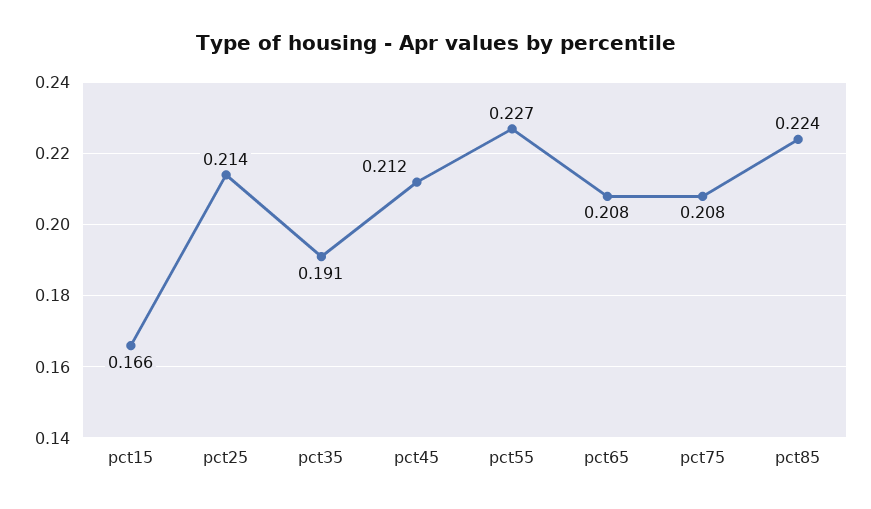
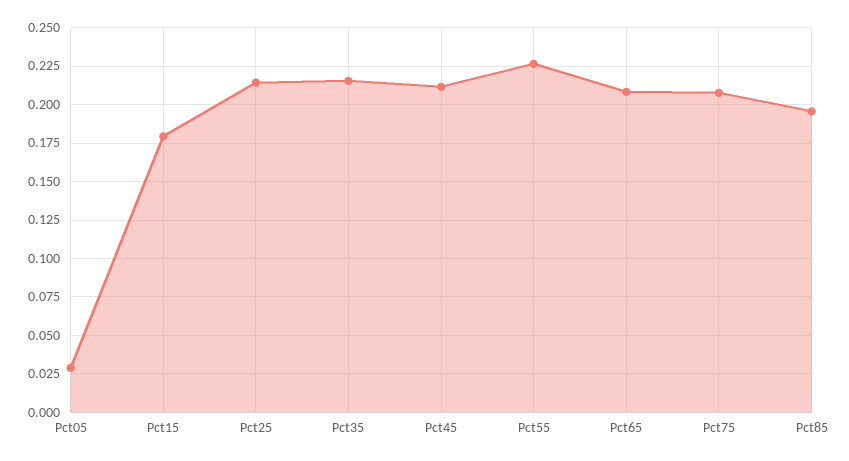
  {
-   "pct15": 0.166,
+   "pct15": 0.18,
    "pct25": 0.214,
-   "pct35": 0.191,
+   "pct35": 0.215,
    "pct45": 0.212,
    "pct55": 0.227,
    "pct65": 0.208,
    "pct75": 0.208,
-   "pct85": 0.224
+   "pct85": 0.195,
+   "Pct05": 0.03
  }

